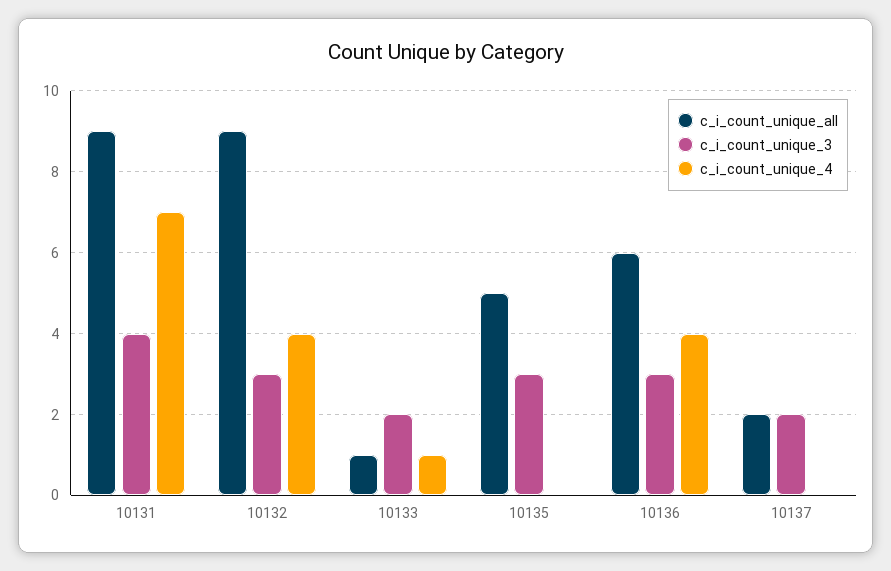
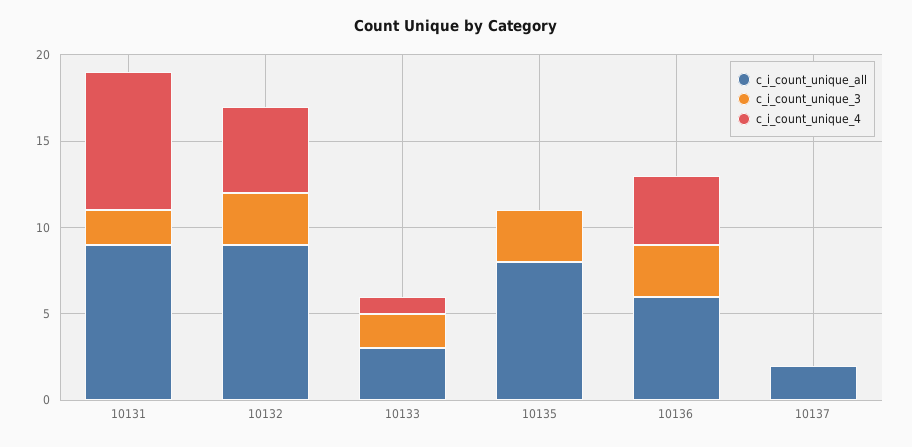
  {
    "c_i_count_unique_all": {
      "10131": 9,
      "10132": 9,
-     "10133": 1,
+     "10133": 3,
-     "10135": 5,
+     "10135": 8,
      "10136": 6,
      "10137": 2
    },
    "c_i_count_unique_3": {
-     "10131": 4,
+     "10131": 2,
      "10132": 3,
      "10133": 2,
      "10135": 3,
      "10136": 3,
-     "10137": 2
+     "10137": 0
    },
    "c_i_count_unique_4": {
-     "10131": 7,
+     "10131": 8,
-     "10132": 4,
+     "10132": 5,
      "10133": 1,
      "10135": 0,
      "10136": 4,
      "10137": 0
    }
  }

